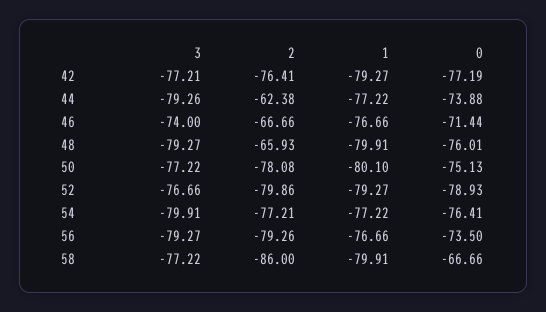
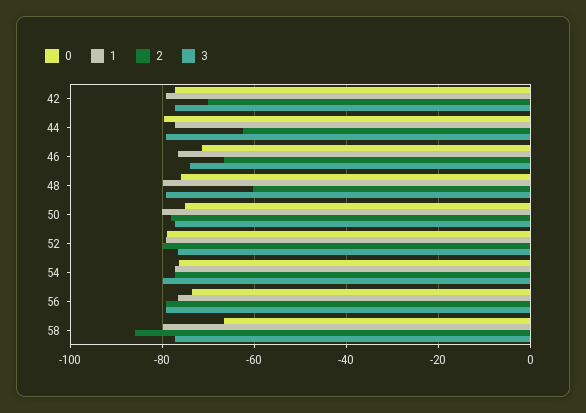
  {
    "3": {
      "42": -77.21,
      "44": -79.26,
      "46": -74,
      "48": -79.27,
      "50": -77.22,
      "52": -76.66,
      "54": -79.91,
      "56": -79.27,
      "58": -77.22
    },
    "2": {
-     "42": -76.41,
+     "42": -70,
      "44": -62.38,
      "46": -66.66,
-     "48": -65.93,
+     "48": -60,
      "50": -78.08,
      "52": -79.86,
      "54": -77.21,
      "56": -79.26,
      "58": -86
    },
    "1": {
      "42": -79.27,
      "44": -77.22,
      "46": -76.66,
      "48": -79.91,
      "50": -80.1,
      "52": -79.27,
      "54": -77.22,
      "56": -76.66,
      "58": -79.91
    },
    "0": {
      "42": -77.19,
-     "44": -73.88,
+     "44": -80,
      "46": -71.44,
      "48": -76.01,
      "50": -75.13,
      "52": -78.93,
      "54": -76.41,
      "56": -73.5,
      "58": -66.66
    }
  }

